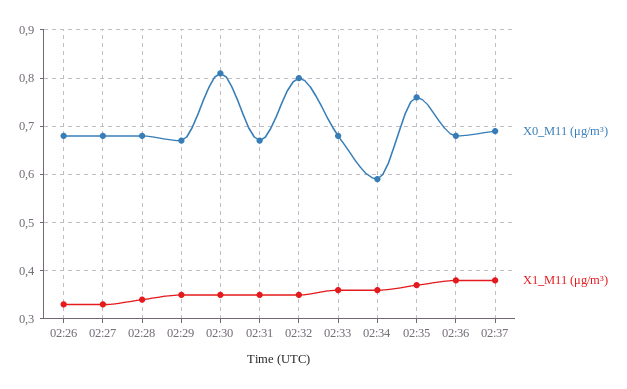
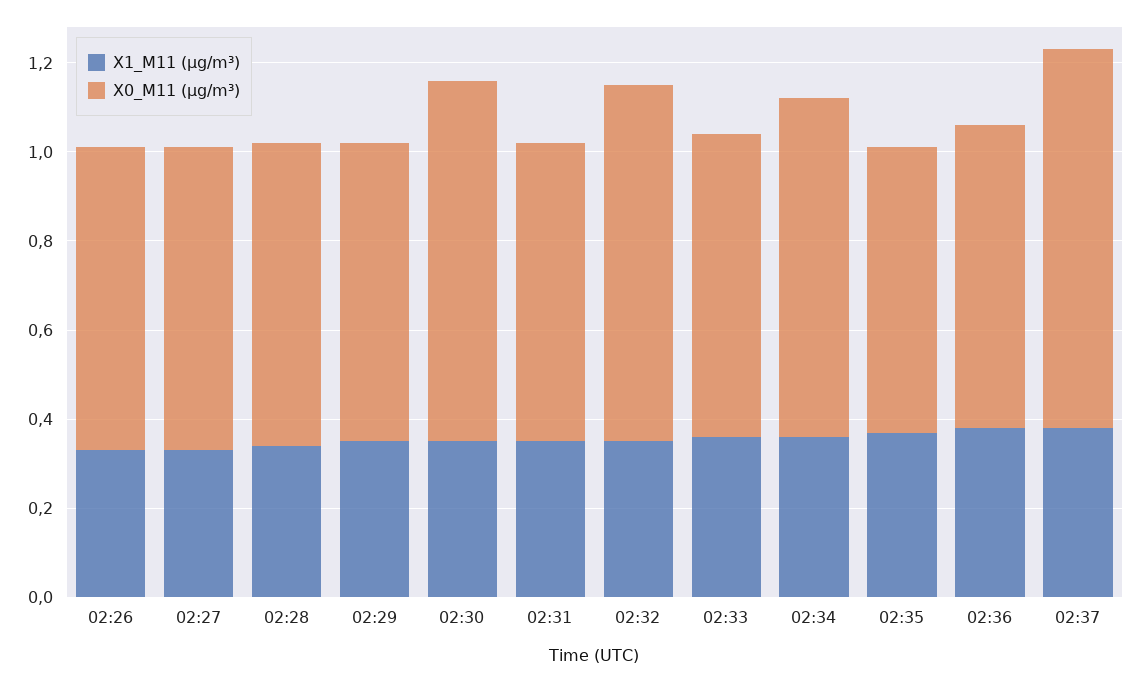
  {
    "X0_M11 (μg/m³)": {
      "02:26": 0.7,
      "02:27": 0.7,
      "02:28": 0.7,
      "02:29": 0.65,
      "02:30": 0.8,
      "02:31": 0.65,
      "02:32": 0.8,
      "02:33": 0.7,
-     "02:34": 0.6,
+     "02:34": 0.75,
-     "02:35": 0.75,
+     "02:35": 0.65,
      "02:36": 0.7,
-     "02:37": 0.7
+     "02:37": 0.85
    },
    "X1_M11 (μg/m³)": {
      "02:26": 0.35,
      "02:27": 0.35,
      "02:28": 0.35,
      "02:29": 0.35,
      "02:30": 0.35,
      "02:31": 0.35,
      "02:32": 0.35,
      "02:33": 0.35,
      "02:34": 0.35,
      "02:35": 0.35,
      "02:36": 0.4,
      "02:37": 0.4
    }
  }

